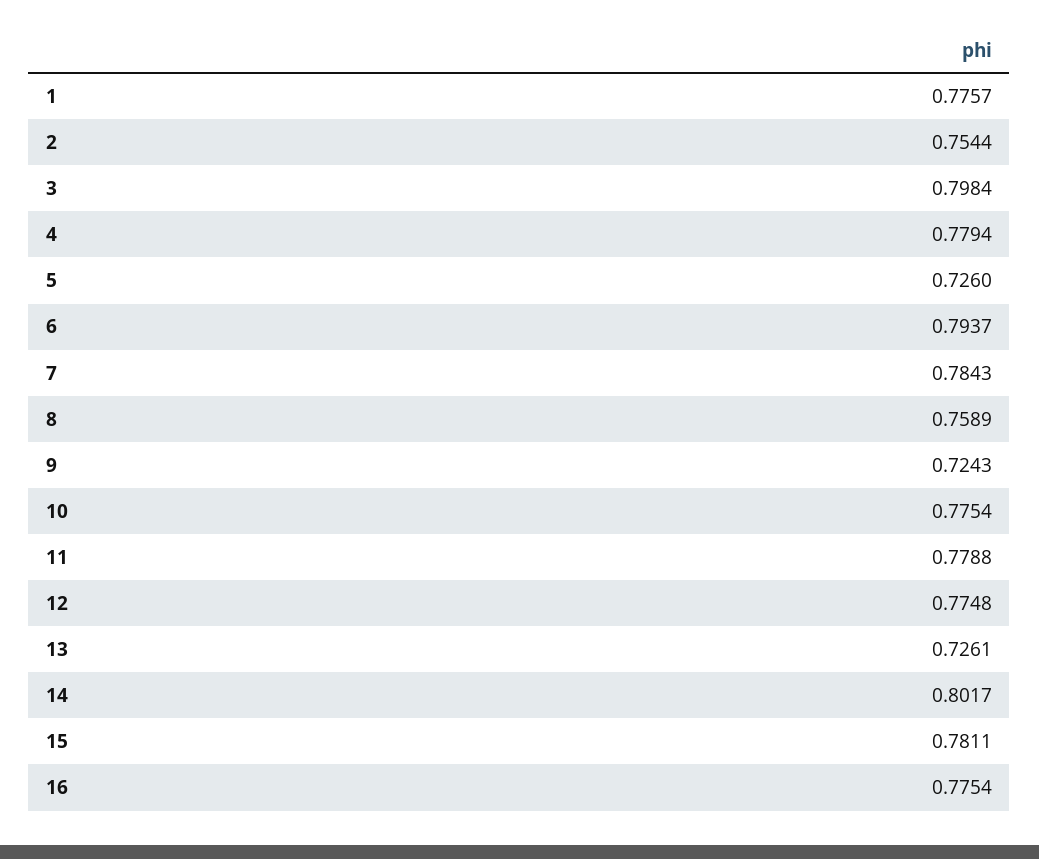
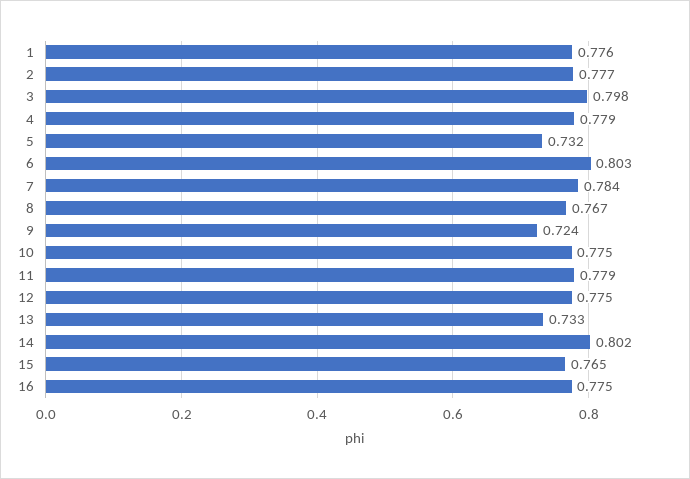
  {
    "1": 0.7757,
-   "2": 0.7544,
+   "2": 0.777,
    "3": 0.7984,
    "4": 0.7794,
-   "5": 0.726,
+   "5": 0.732,
-   "6": 0.7937,
+   "6": 0.803,
    "7": 0.7843,
-   "8": 0.7589,
+   "8": 0.767,
    "9": 0.7243,
    "10": 0.7754,
    "11": 0.7788,
    "12": 0.7748,
-   "13": 0.7261,
+   "13": 0.733,
    "14": 0.8017,
-   "15": 0.7811,
+   "15": 0.765,
    "16": 0.7754
  }

